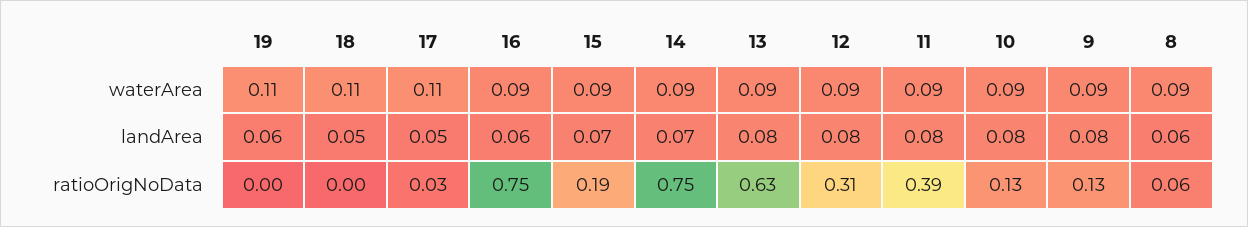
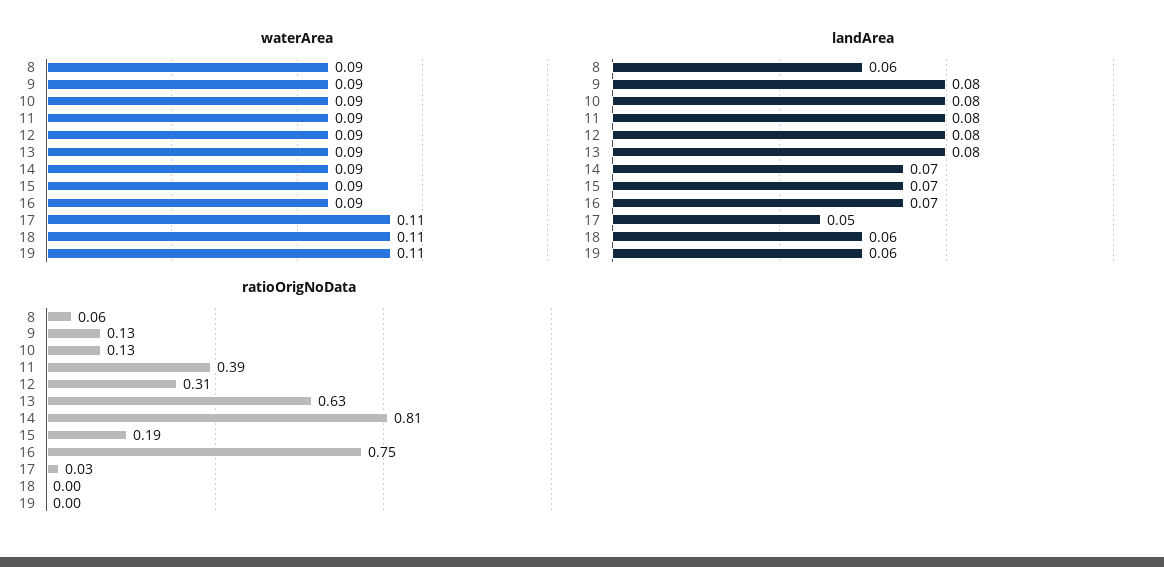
  {
    "waterArea": {
      "19": 0.11,
      "18": 0.11,
      "17": 0.11,
      "16": 0.09,
      "15": 0.09,
      "14": 0.09,
      "13": 0.09,
      "12": 0.09,
      "11": 0.09,
      "10": 0.09,
      "9": 0.09,
      "8": 0.09
    },
    "landArea": {
      "19": 0.06,
-     "18": 0.05,
+     "18": 0.06,
      "17": 0.05,
-     "16": 0.06,
+     "16": 0.07,
      "15": 0.07,
      "14": 0.07,
      "13": 0.08,
      "12": 0.08,
      "11": 0.08,
      "10": 0.08,
      "9": 0.08,
      "8": 0.06
    },
    "ratioOrigNoData": {
      "19": 0,
      "18": 0,
      "17": 0.03,
      "16": 0.75,
      "15": 0.19,
-     "14": 0.75,
+     "14": 0.81,
      "13": 0.63,
      "12": 0.31,
      "11": 0.39,
      "10": 0.13,
      "9": 0.13,
      "8": 0.06
    }
  }

